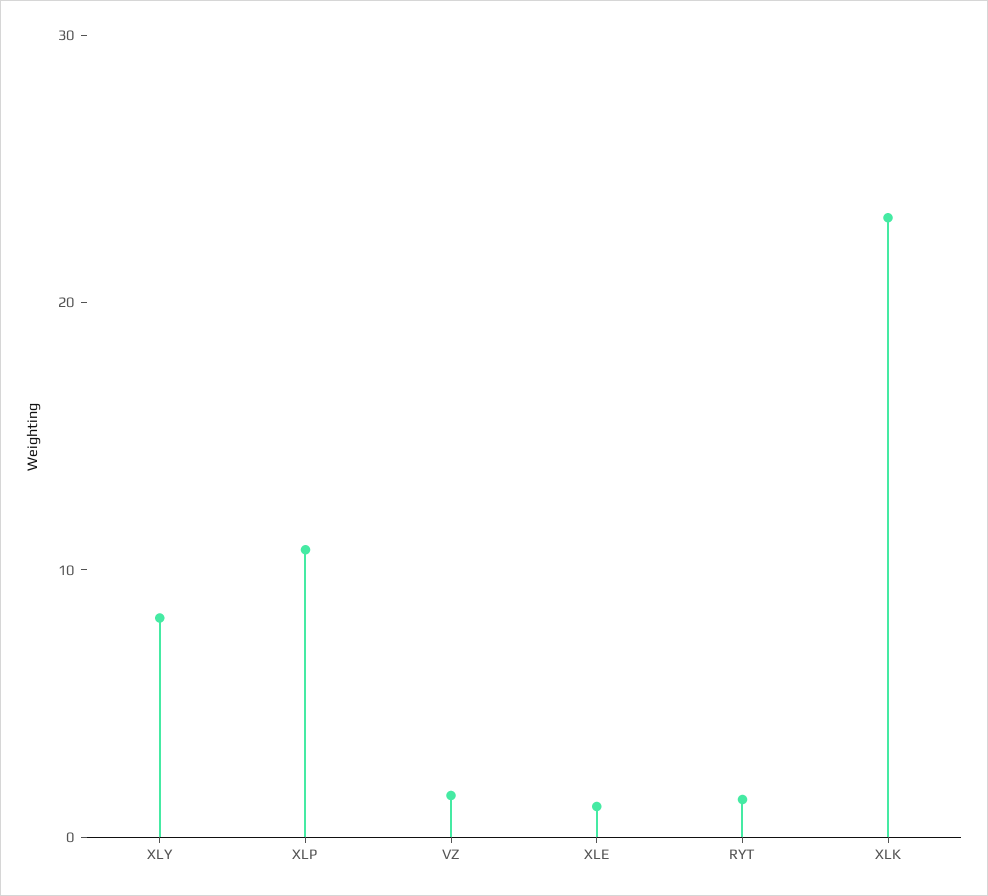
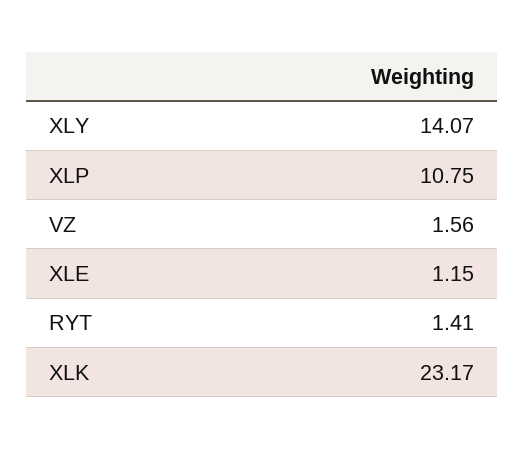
  {
-   "XLY": 8,
+   "XLY": 14.07,
    "XLP": 10.75,
    "VZ": 1.56,
    "XLE": 1.15,
    "RYT": 1.41,
    "XLK": 23.17
  }

